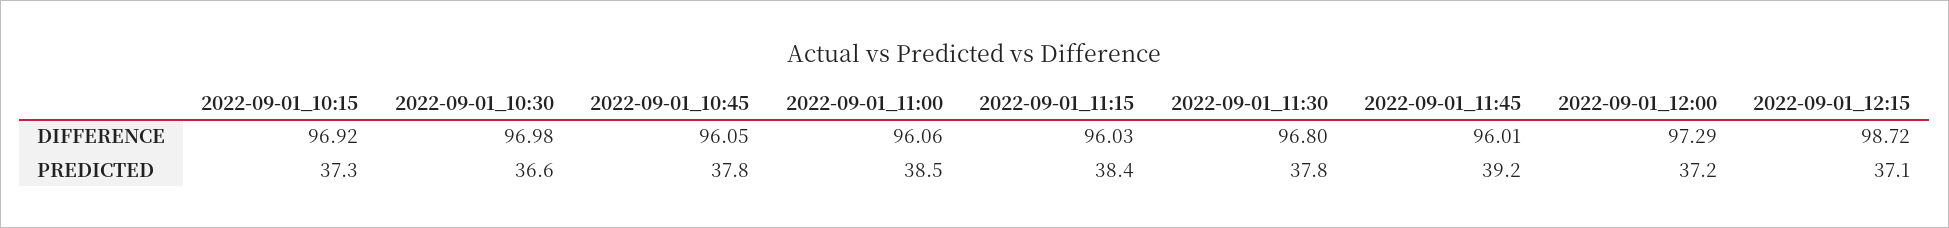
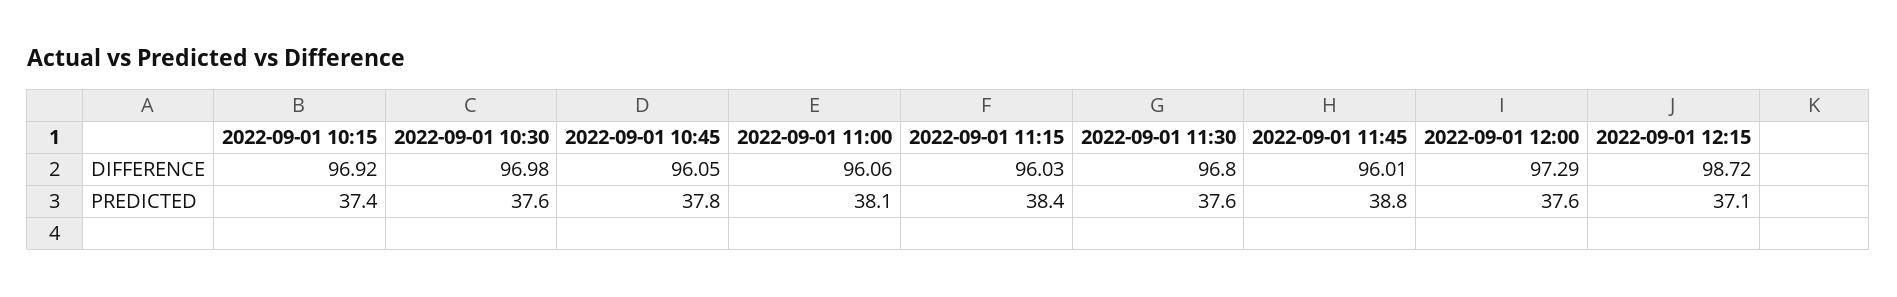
  {
    "2022-09-01_10:15": {
      "DIFFERENCE": 96.92,
-     "PREDICTED": 37.3
+     "PREDICTED": 37.4
    },
    "2022-09-01_10:30": {
      "DIFFERENCE": 96.98,
-     "PREDICTED": 36.6
+     "PREDICTED": 37.6
    },
    "2022-09-01_10:45": {
      "DIFFERENCE": 96.05,
      "PREDICTED": 37.8
    },
    "2022-09-01_11:00": {
      "DIFFERENCE": 96.06,
-     "PREDICTED": 38.5
+     "PREDICTED": 38.1
    },
    "2022-09-01_11:15": {
      "DIFFERENCE": 96.03,
      "PREDICTED": 38.4
    },
    "2022-09-01_11:30": {
      "DIFFERENCE": 96.8,
-     "PREDICTED": 37.8
+     "PREDICTED": 37.6
    },
    "2022-09-01_11:45": {
      "DIFFERENCE": 96.01,
-     "PREDICTED": 39.2
+     "PREDICTED": 38.8
    },
    "2022-09-01_12:00": {
      "DIFFERENCE": 97.29,
-     "PREDICTED": 37.2
+     "PREDICTED": 37.6
    },
    "2022-09-01_12:15": {
      "DIFFERENCE": 98.72,
      "PREDICTED": 37.1
    }
  }

